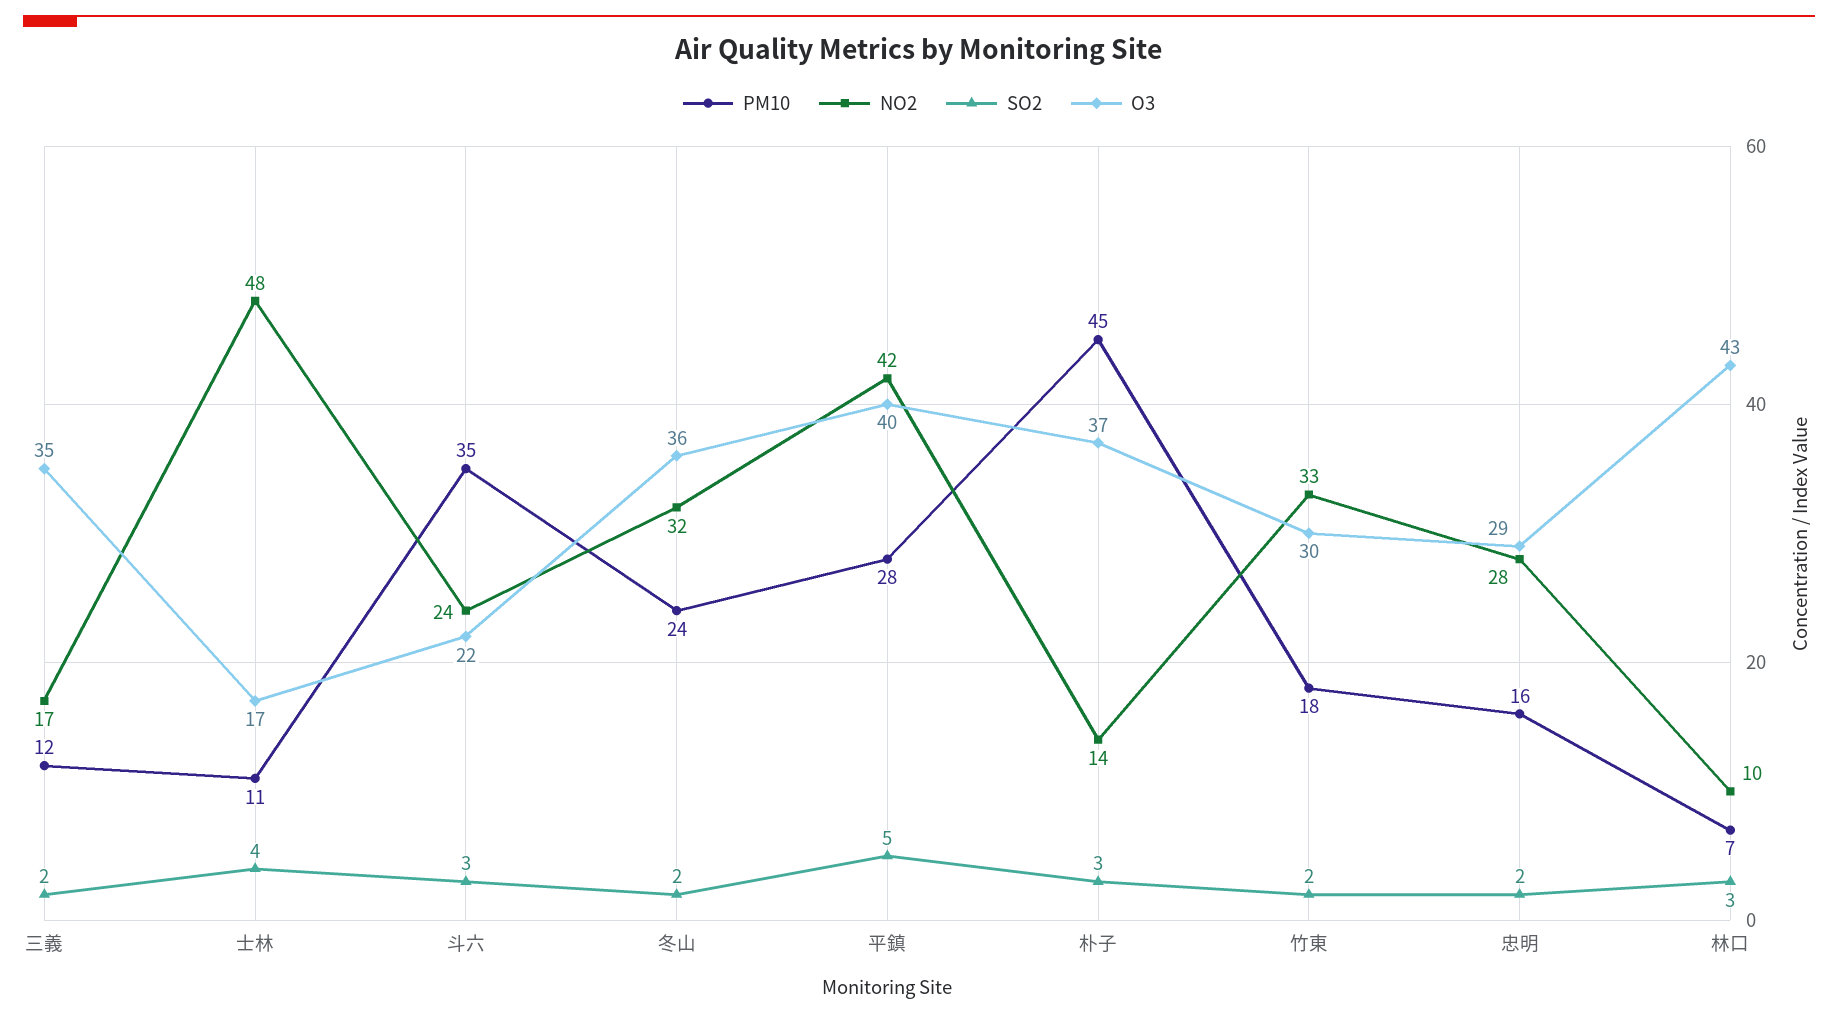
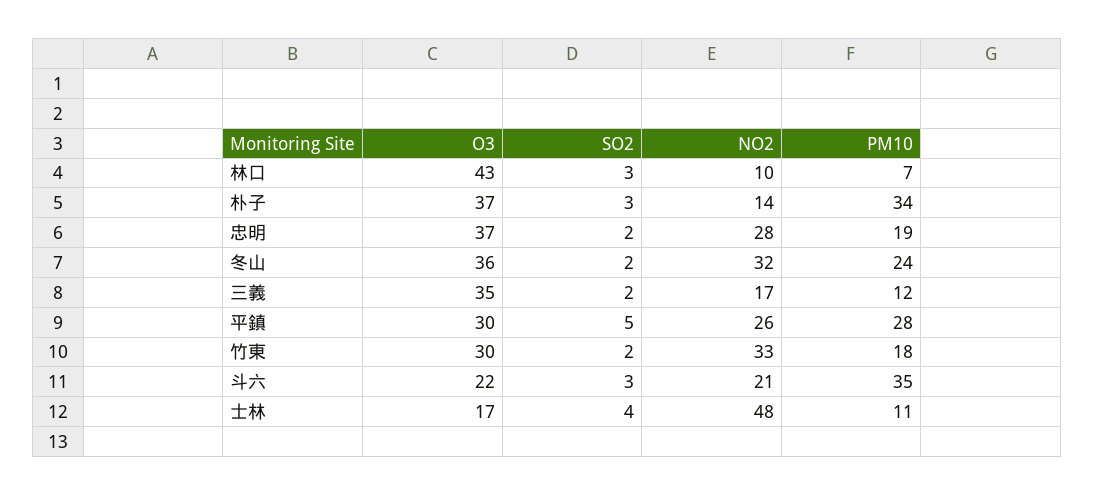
  {
    "PM10": {
      "三義": 12,
      "士林": 11,
      "斗六": 35,
      "冬山": 24,
      "平鎮": 28,
-     "朴子": 45,
+     "朴子": 34,
      "竹東": 18,
-     "忠明": 16,
+     "忠明": 19,
      "林口": 7
    },
    "NO2": {
      "三義": 17,
      "士林": 48,
-     "斗六": 24,
+     "斗六": 21,
      "冬山": 32,
-     "平鎮": 42,
+     "平鎮": 26,
      "朴子": 14,
      "竹東": 33,
      "忠明": 28,
      "林口": 10
    },
    "SO2": {
      "三義": 2,
      "士林": 4,
      "斗六": 3,
      "冬山": 2,
      "平鎮": 5,
      "朴子": 3,
      "竹東": 2,
      "忠明": 2,
      "林口": 3
    },
    "O3": {
      "三義": 35,
      "士林": 17,
      "斗六": 22,
      "冬山": 36,
-     "平鎮": 40,
+     "平鎮": 30,
      "朴子": 37,
      "竹東": 30,
-     "忠明": 29,
+     "忠明": 37,
      "林口": 43
    }
  }

